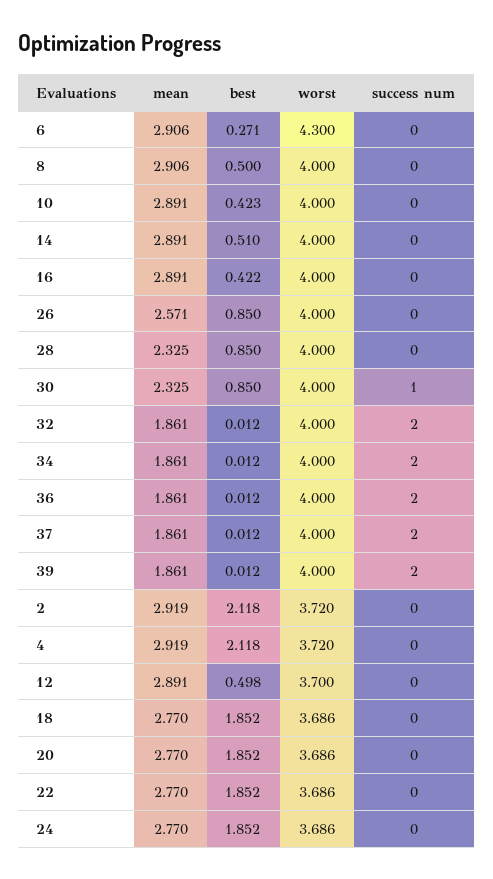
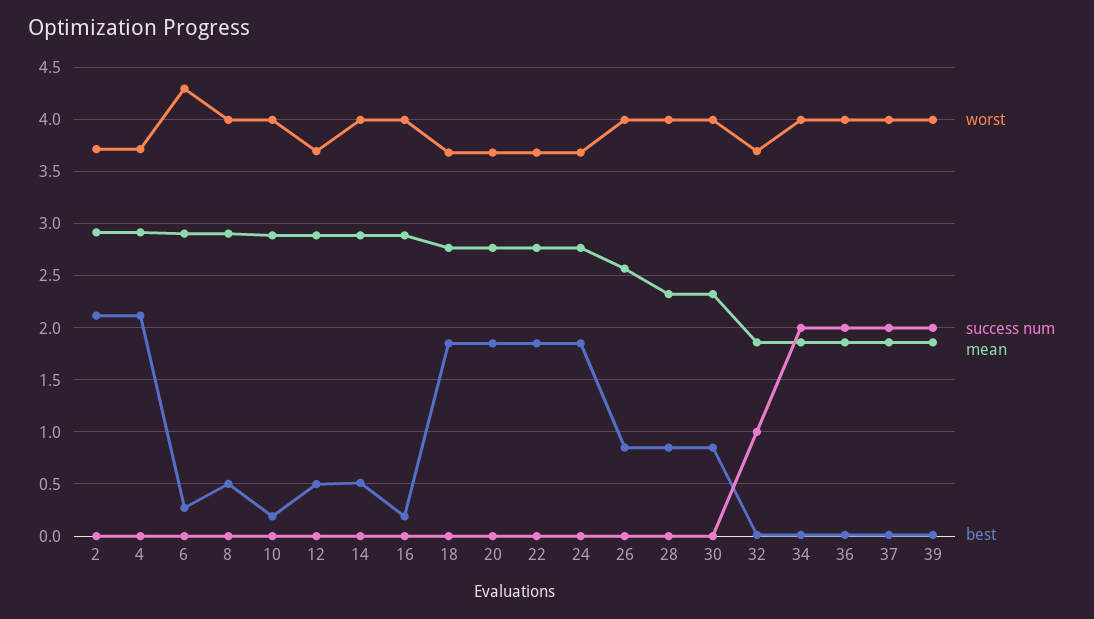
  {
    "mean": {
      "6": 2.906,
      "8": 2.906,
      "10": 2.891,
      "14": 2.891,
      "16": 2.891,
      "26": 2.571,
      "28": 2.325,
      "30": 2.325,
      "32": 1.861,
      "34": 1.861,
      "36": 1.861,
      "37": 1.861,
      "39": 1.861,
      "2": 2.919,
      "4": 2.919,
      "12": 2.891,
      "18": 2.77,
      "20": 2.77,
      "22": 2.77,
      "24": 2.77
    },
    "best": {
      "6": 0.271,
      "8": 0.5,
-     "10": 0.423,
+     "10": 0.2,
      "14": 0.51,
-     "16": 0.422,
+     "16": 0.2,
      "26": 0.85,
      "28": 0.85,
      "30": 0.85,
      "32": 0.012,
      "34": 0.012,
      "36": 0.012,
      "37": 0.012,
      "39": 0.012,
      "2": 2.118,
      "4": 2.118,
      "12": 0.498,
      "18": 1.852,
      "20": 1.852,
      "22": 1.852,
      "24": 1.852
    },
    "worst": {
      "6": 4.3,
      "8": 4,
      "10": 4,
      "14": 4,
      "16": 4,
      "26": 4,
      "28": 4,
      "30": 4,
-     "32": 4,
+     "32": 3.7,
      "34": 4,
      "36": 4,
      "37": 4,
      "39": 4,
      "2": 3.72,
      "4": 3.72,
      "12": 3.7,
      "18": 3.686,
      "20": 3.686,
      "22": 3.686,
      "24": 3.686
    },
    "success num": {
      "6": 0,
      "8": 0,
      "10": 0,
      "14": 0,
      "16": 0,
      "26": 0,
      "28": 0,
-     "30": 1,
+     "30": 0,
-     "32": 2,
+     "32": 1,
      "34": 2,
      "36": 2,
      "37": 2,
      "39": 2,
      "2": 0,
      "4": 0,
      "12": 0,
      "18": 0,
      "20": 0,
      "22": 0,
      "24": 0
    }
  }

